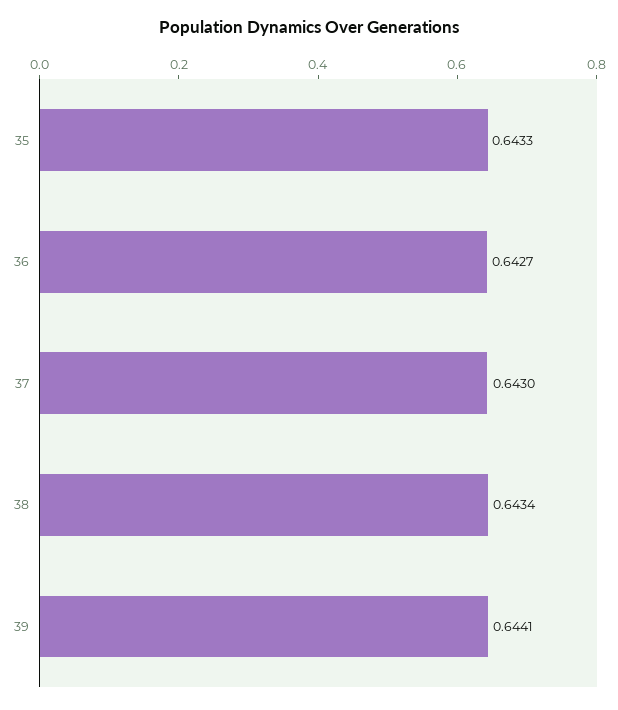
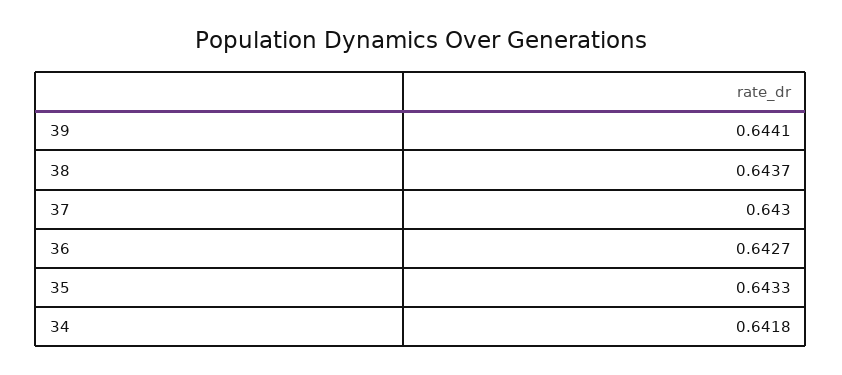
  {
    "35": 0.6433,
    "36": 0.6427,
    "37": 0.643,
-   "38": 0.6434,
+   "38": 0.6437,
-   "39": 0.6441
+   "39": 0.6441,
+   "34": 0.6418
  }

